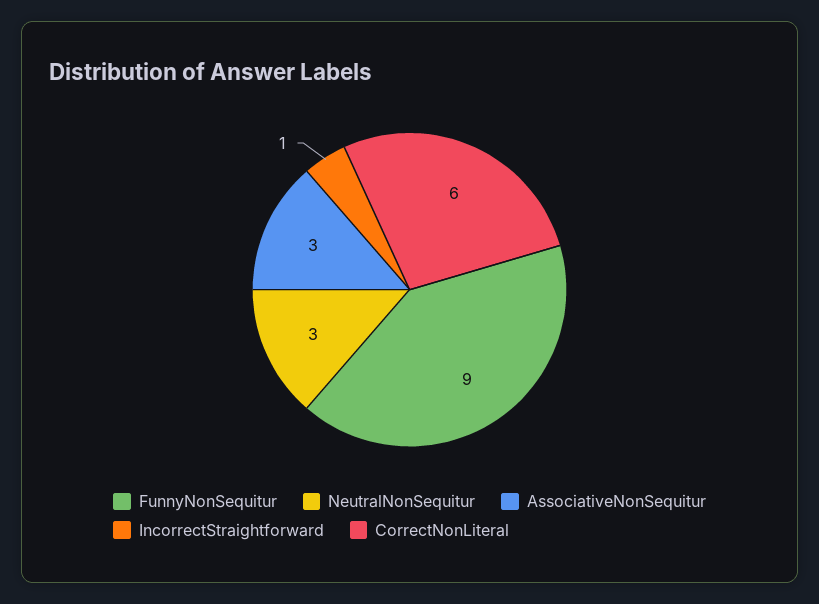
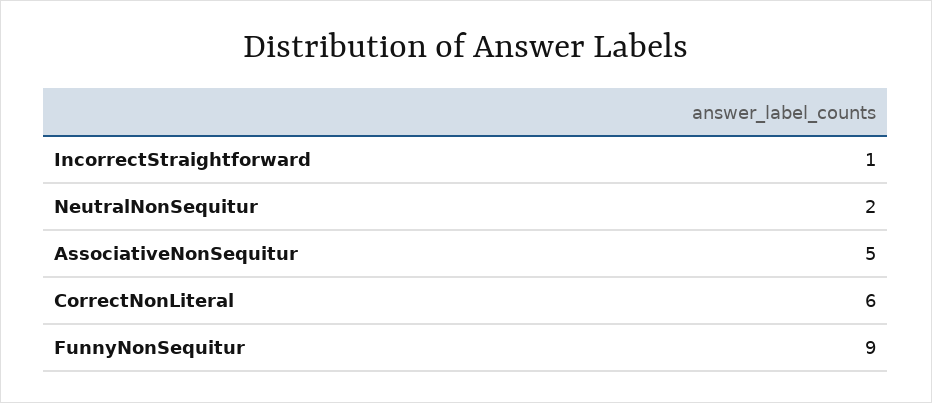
  {
    "FunnyNonSequitur": 9,
-   "NeutralNonSequitur": 3,
+   "NeutralNonSequitur": 2,
-   "AssociativeNonSequitur": 3,
+   "AssociativeNonSequitur": 5,
    "IncorrectStraightforward": 1,
    "CorrectNonLiteral": 6
  }

